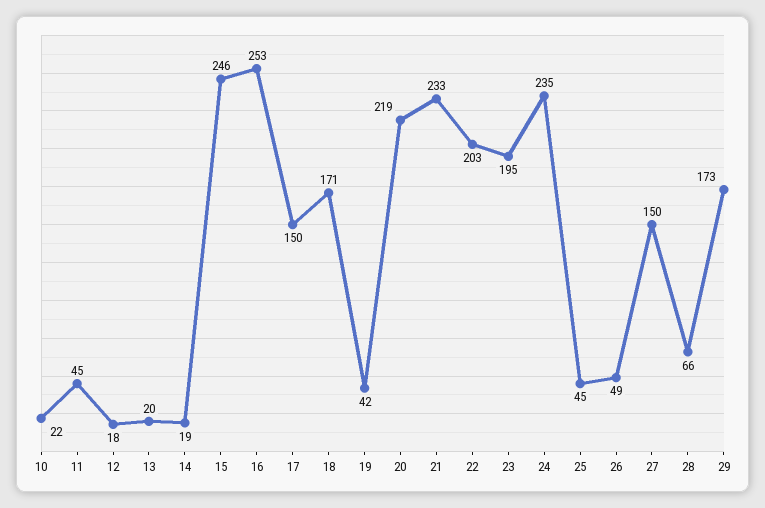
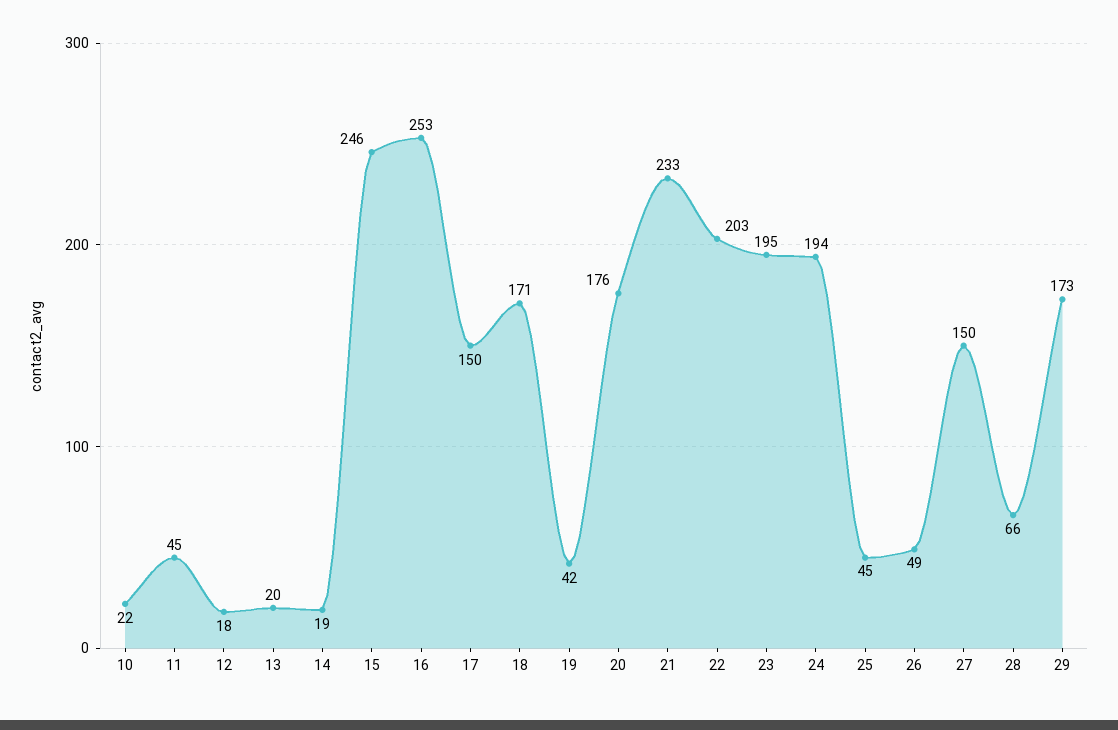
  {
    "10": 22,
    "11": 45,
    "12": 18,
    "13": 20,
    "14": 19,
    "15": 246,
    "16": 253,
    "17": 150,
    "18": 171,
    "19": 42,
-   "20": 219,
+   "20": 176,
    "21": 233,
    "22": 203,
    "23": 195,
-   "24": 235,
+   "24": 194,
    "25": 45,
    "26": 49,
    "27": 150,
    "28": 66,
    "29": 173
  }

